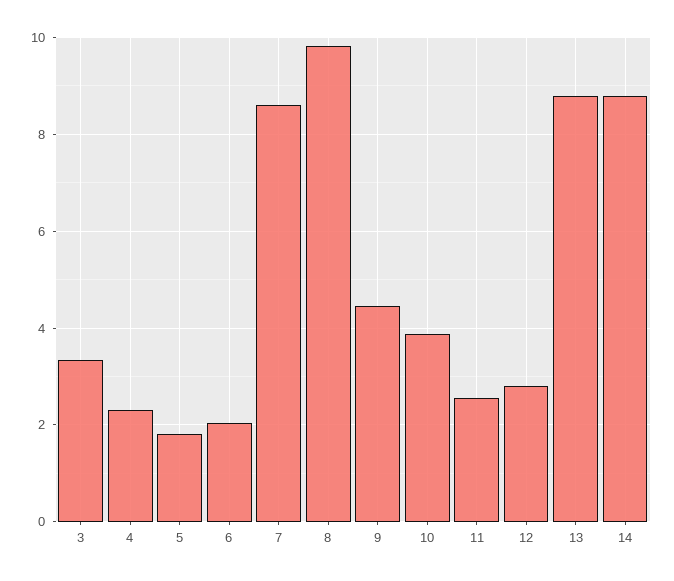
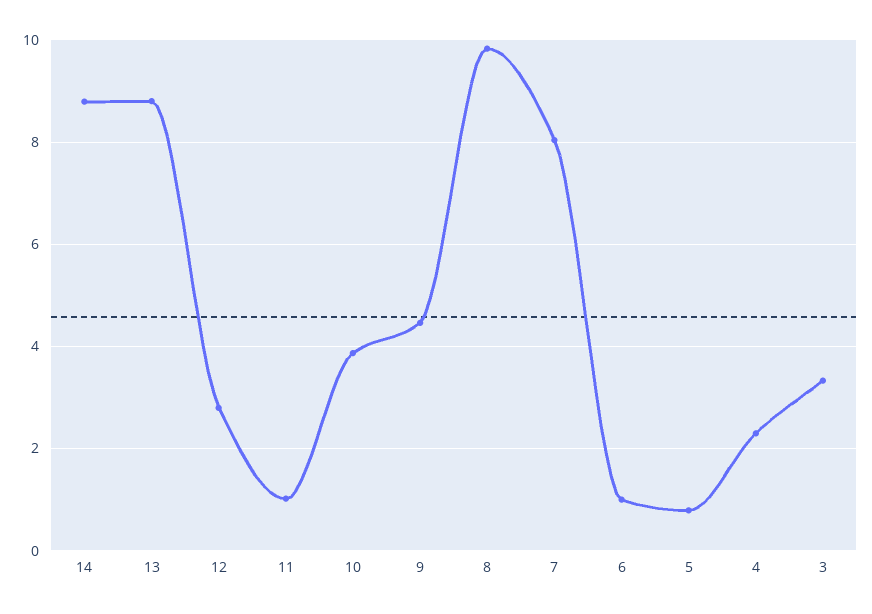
  {
    "3": 3.4,
    "4": 2.4,
-   "5": 1.8,
+   "5": 0.8,
-   "6": 2,
+   "6": 1,
-   "7": 8.6,
+   "7": 8,
    "8": 9.8,
    "9": 4.4,
    "10": 3.8,
-   "11": 2.6,
+   "11": 1,
    "12": 2.8,
    "13": 8.8,
    "14": 8.8
  }

